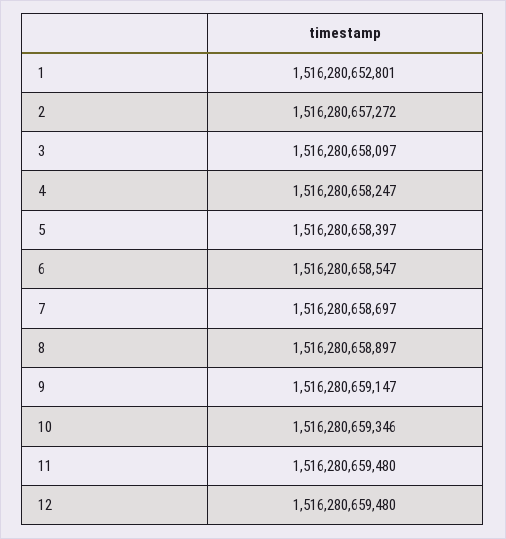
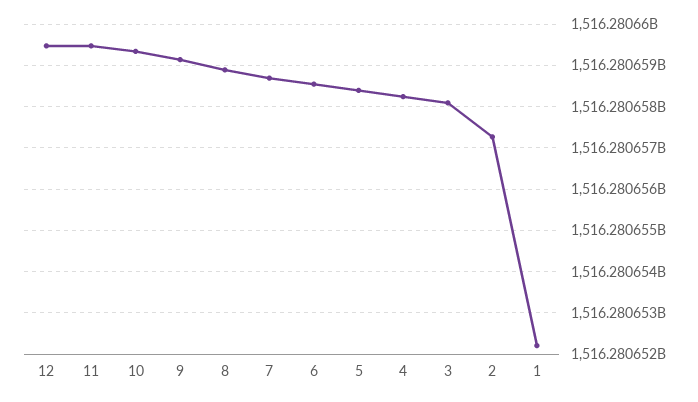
  {
-   "1": 1516280652801,
+   "1": 1516280652200,
    "2": 1516280657272,
    "3": 1516280658097,
    "4": 1516280658247,
    "5": 1516280658397,
    "6": 1516280658547,
    "7": 1516280658697,
    "8": 1516280658897,
    "9": 1516280659147,
    "10": 1516280659346,
    "11": 1516280659480,
    "12": 1516280659480
  }

